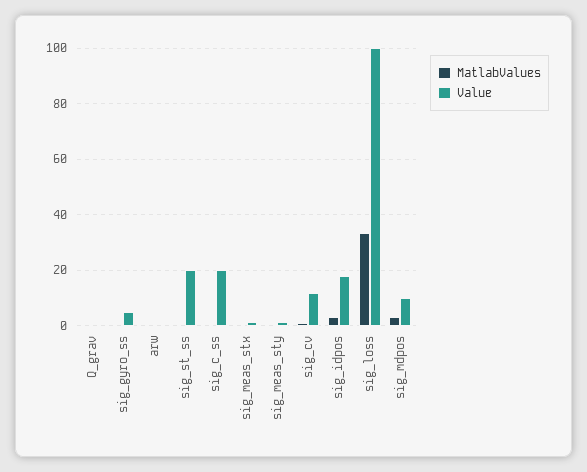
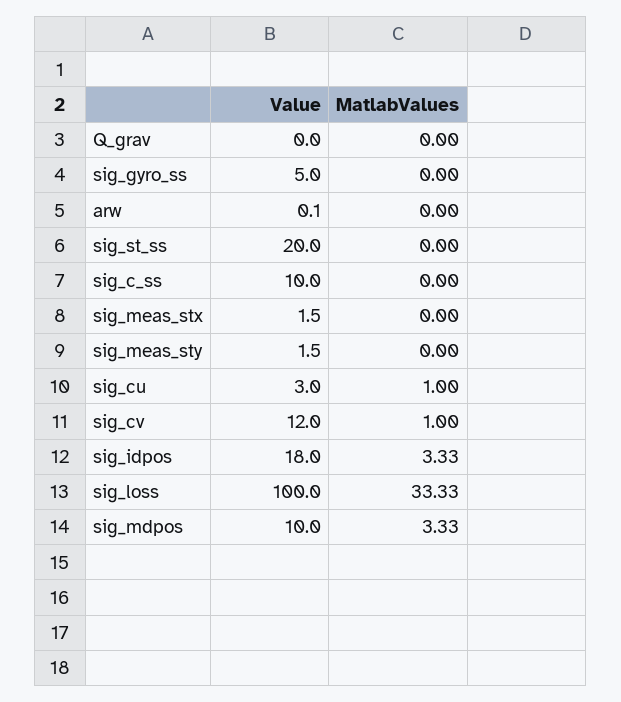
  {
    "MatlabValues": {
      "Q_grav": 0,
      "sig_gyro_ss": 0,
      "arw": 0,
      "sig_st_ss": 0,
      "sig_c_ss": 0,
      "sig_meas_stx": 0,
      "sig_meas_sty": 0,
      "sig_cv": 1,
      "sig_idpos": 3.33,
      "sig_loss": 33.33,
-     "sig_mdpos": 3.33
+     "sig_mdpos": 3.33,
+     "sig_cu": 1
    },
    "Value": {
      "Q_grav": 0,
      "sig_gyro_ss": 5,
      "arw": 0.1,
      "sig_st_ss": 20,
-     "sig_c_ss": 20,
+     "sig_c_ss": 10,
      "sig_meas_stx": 1.5,
      "sig_meas_sty": 1.5,
      "sig_cv": 12,
      "sig_idpos": 18,
      "sig_loss": 100,
-     "sig_mdpos": 10
+     "sig_mdpos": 10,
+     "sig_cu": 3
    }
  }

